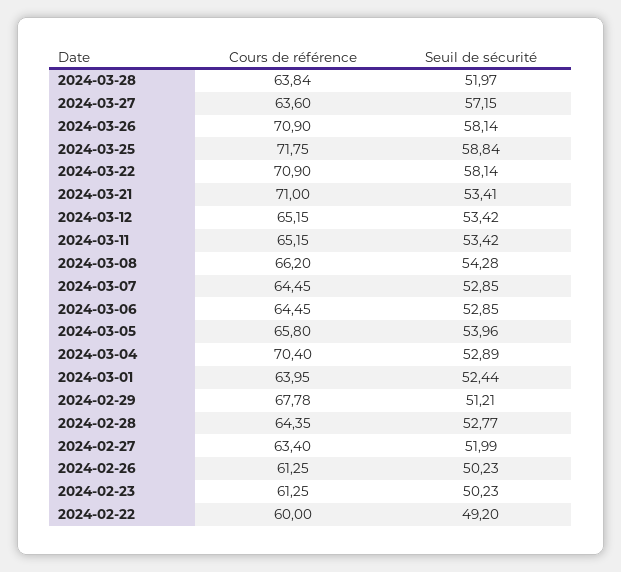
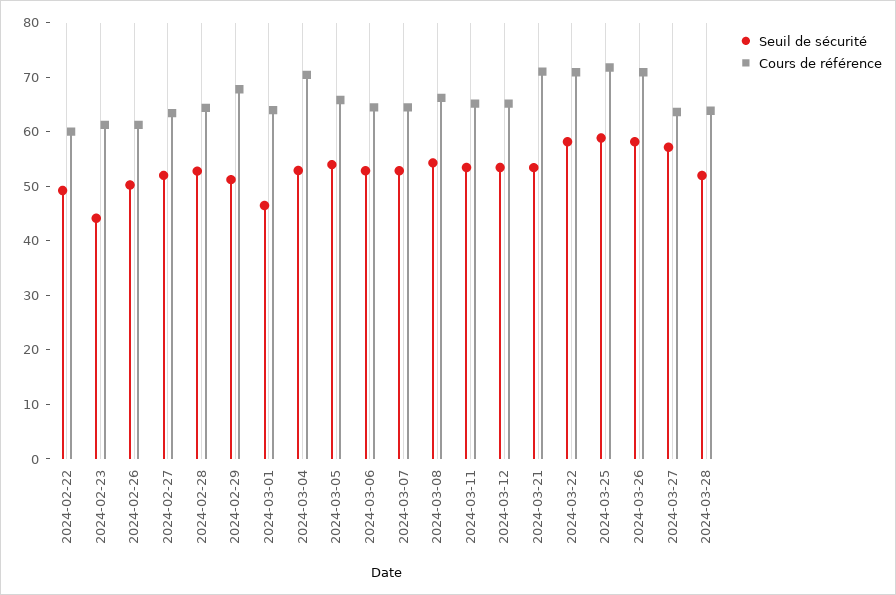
  {
    "Cours de référence": {
      "2024-03-28": 63.84,
      "2024-03-27": 63.6,
      "2024-03-26": 70.9,
      "2024-03-25": 71.75,
      "2024-03-22": 70.9,
      "2024-03-21": 71,
      "2024-03-12": 65.15,
      "2024-03-11": 65.15,
      "2024-03-08": 66.2,
      "2024-03-07": 64.45,
      "2024-03-06": 64.45,
      "2024-03-05": 65.8,
      "2024-03-04": 70.4,
      "2024-03-01": 63.95,
      "2024-02-29": 67.78,
      "2024-02-28": 64.35,
      "2024-02-27": 63.4,
      "2024-02-26": 61.25,
      "2024-02-23": 61.25,
      "2024-02-22": 60
    },
    "Seuil de sécurité": {
      "2024-03-28": 51.97,
      "2024-03-27": 57.15,
      "2024-03-26": 58.14,
      "2024-03-25": 58.84,
      "2024-03-22": 58.14,
      "2024-03-21": 53.41,
      "2024-03-12": 53.42,
      "2024-03-11": 53.42,
      "2024-03-08": 54.28,
      "2024-03-07": 52.85,
      "2024-03-06": 52.85,
      "2024-03-05": 53.96,
      "2024-03-04": 52.89,
-     "2024-03-01": 52.44,
+     "2024-03-01": 46,
      "2024-02-29": 51.21,
      "2024-02-28": 52.77,
      "2024-02-27": 51.99,
      "2024-02-26": 50.23,
-     "2024-02-23": 50.23,
+     "2024-02-23": 44,
      "2024-02-22": 49.2
    }
  }

